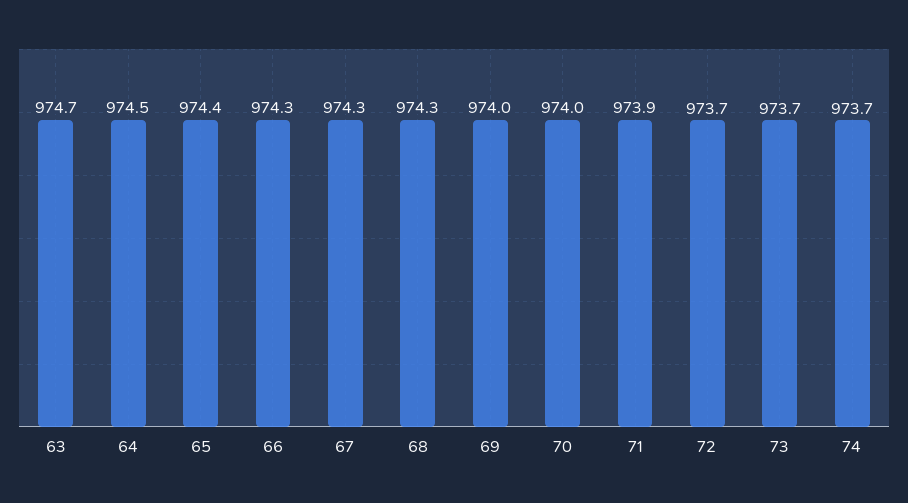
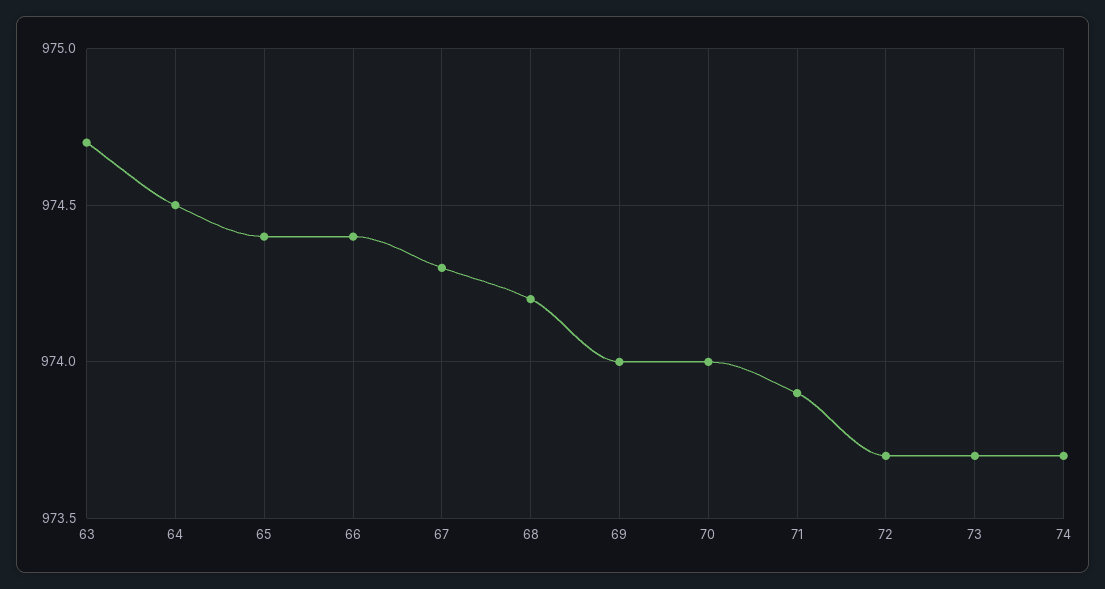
  {
    "63": 974.7,
    "64": 974.5,
    "65": 974.4,
-   "66": 974.3,
+   "66": 974.4,
    "67": 974.3,
-   "68": 974.3,
+   "68": 974.2,
    "69": 974,
    "70": 974,
    "71": 973.9,
    "72": 973.7,
    "73": 973.7,
    "74": 973.7
  }

